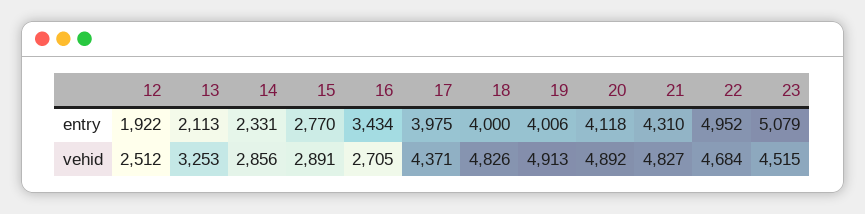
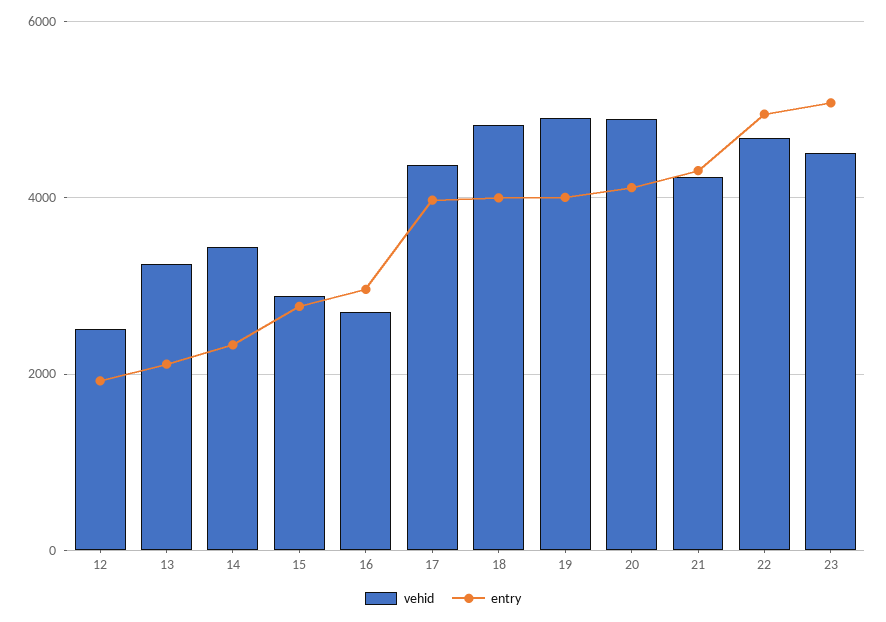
  {
    "entry": {
      "12": 1922,
      "13": 2113,
      "14": 2331,
      "15": 2770,
-     "16": 3434,
+     "16": 3000,
      "17": 3975,
      "18": 4000,
      "19": 4006,
      "20": 4118,
      "21": 4310,
      "22": 4952,
      "23": 5079
    },
    "vehid": {
      "12": 2512,
      "13": 3253,
-     "14": 2856,
+     "14": 3400,
      "15": 2891,
      "16": 2705,
      "17": 4371,
      "18": 4826,
      "19": 4913,
      "20": 4892,
-     "21": 4827,
+     "21": 4200,
      "22": 4684,
      "23": 4515
    }
  }

